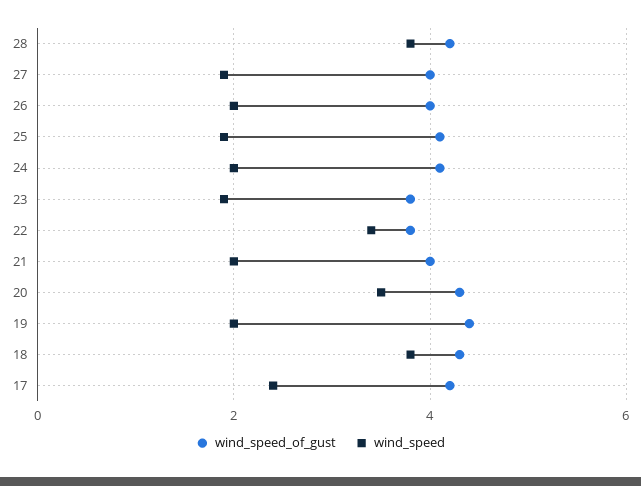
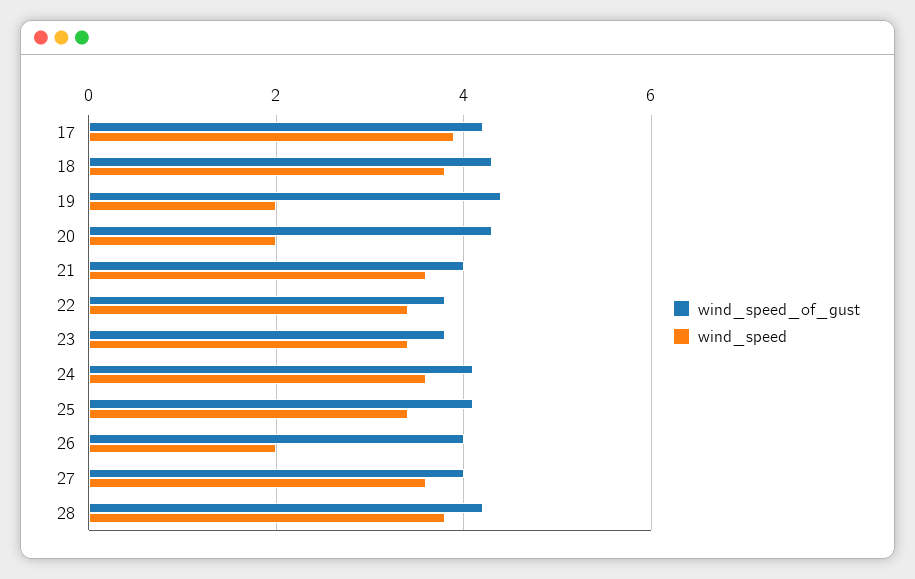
  {
    "wind_speed_of_gust": {
      "28": 4,
      "27": 4,
      "26": 4,
      "25": 4,
      "24": 4,
      "23": 4,
      "22": 4,
      "21": 4,
      "20": 4.5,
      "19": 4.5,
      "18": 4.5,
      "17": 4
    },
    "wind_speed": {
      "28": 4,
-     "27": 2,
+     "27": 3.5,
      "26": 2,
-     "25": 2,
+     "25": 3.5,
-     "24": 2,
+     "24": 3.5,
-     "23": 2,
+     "23": 3.5,
      "22": 3.5,
-     "21": 2,
+     "21": 3.5,
-     "20": 3.5,
+     "20": 2,
      "19": 2,
      "18": 4,
-     "17": 2.5
+     "17": 4
    }
  }

